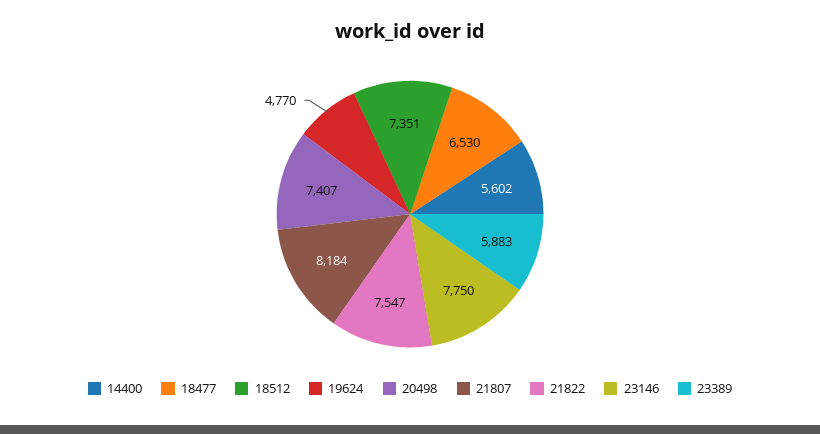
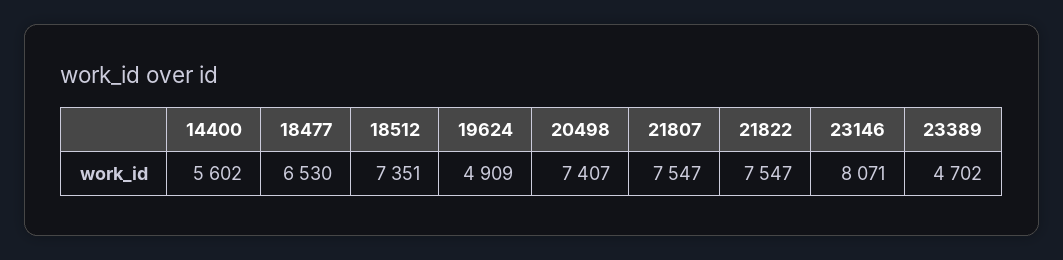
  {
    "14400": 5602,
    "18477": 6530,
    "18512": 7351,
-   "19624": 4770,
+   "19624": 4909,
    "20498": 7407,
-   "21807": 8184,
+   "21807": 7547,
    "21822": 7547,
-   "23146": 7750,
+   "23146": 8071,
-   "23389": 5883
+   "23389": 4702
  }

